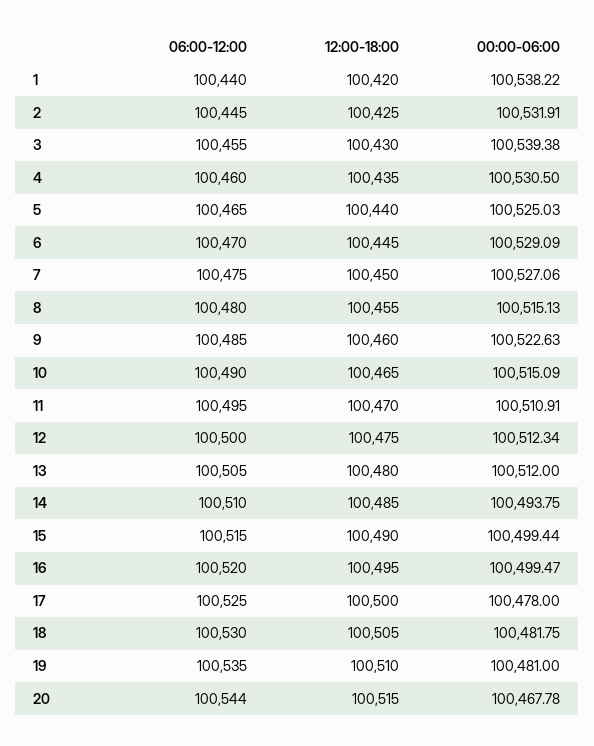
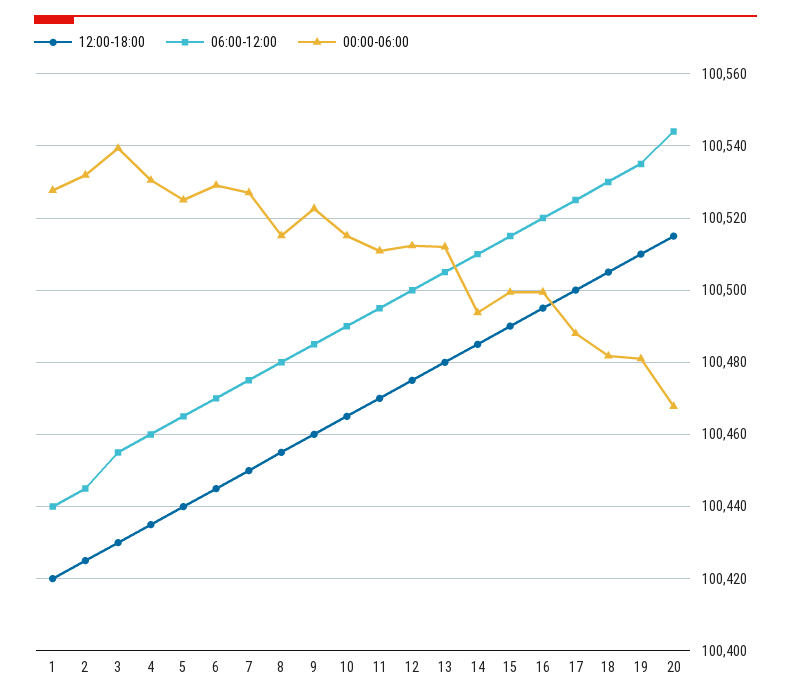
  {
    "06:00-12:00": {
      "1": 100440,
      "2": 100445,
      "3": 100455,
      "4": 100460,
      "5": 100465,
      "6": 100470,
      "7": 100475,
      "8": 100480,
      "9": 100485,
      "10": 100490,
      "11": 100495,
      "12": 100500,
      "13": 100505,
      "14": 100510,
      "15": 100515,
      "16": 100520,
      "17": 100525,
      "18": 100530,
      "19": 100535,
      "20": 100544
    },
    "12:00-18:00": {
      "1": 100420,
      "2": 100425,
      "3": 100430,
      "4": 100435,
      "5": 100440,
      "6": 100445,
      "7": 100450,
      "8": 100455,
      "9": 100460,
      "10": 100465,
      "11": 100470,
      "12": 100475,
      "13": 100480,
      "14": 100485,
      "15": 100490,
      "16": 100495,
      "17": 100500,
      "18": 100505,
      "19": 100510,
      "20": 100515
    },
    "00:00-06:00": {
-     "1": 100538.22,
+     "1": 100528,
      "2": 100531.91,
      "3": 100539.38,
      "4": 100530.5,
      "5": 100525.03,
      "6": 100529.09,
      "7": 100527.06,
      "8": 100515.13,
      "9": 100522.63,
      "10": 100515.09,
      "11": 100510.91,
      "12": 100512.34,
      "13": 100512,
      "14": 100493.75,
      "15": 100499.44,
      "16": 100499.47,
-     "17": 100478,
+     "17": 100488,
      "18": 100481.75,
      "19": 100481,
      "20": 100467.78
    }
  }

